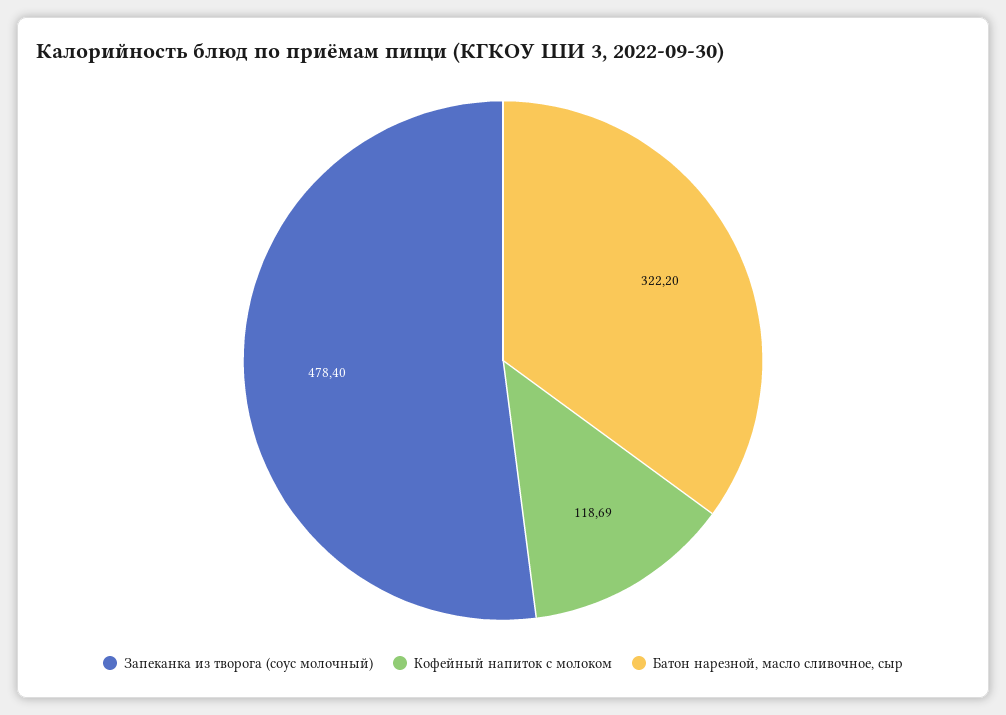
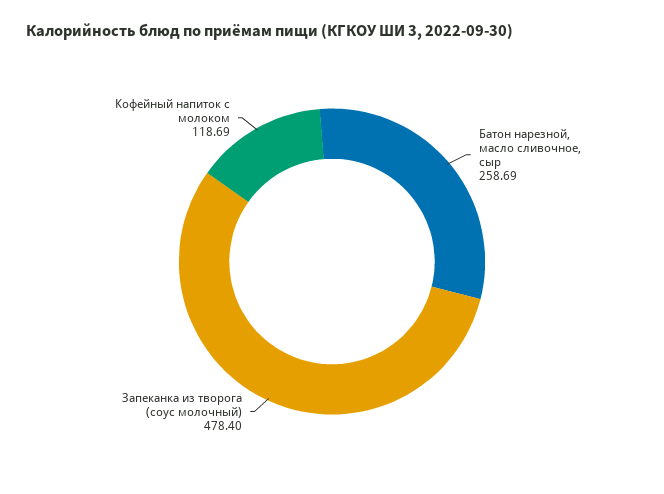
  {
    "Запеканка из творога (соус молочный)": 478.4,
    "Кофейный напиток с молоком": 118.69,
-   "Батон нарезной, масло сливочное, сыр": 322.2
+   "Батон нарезной, масло сливочное, сыр": 258.69
  }

